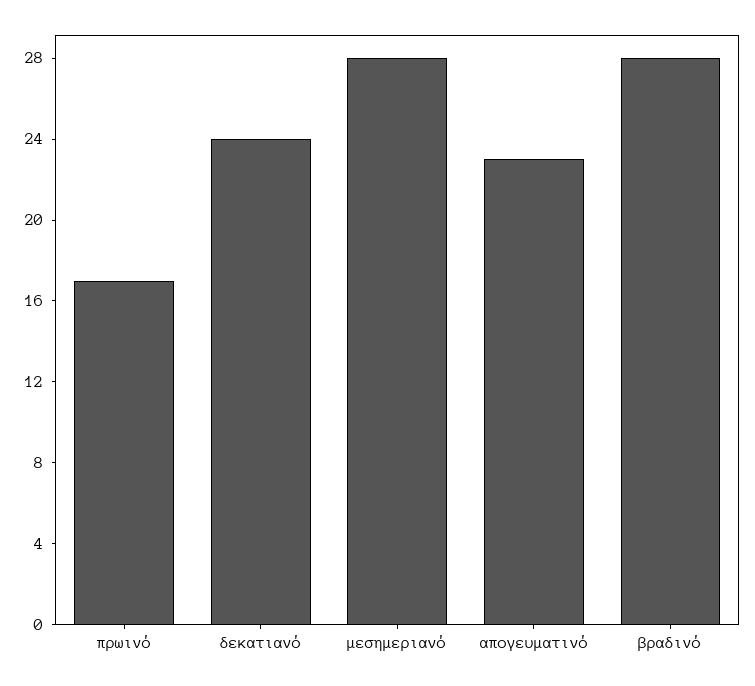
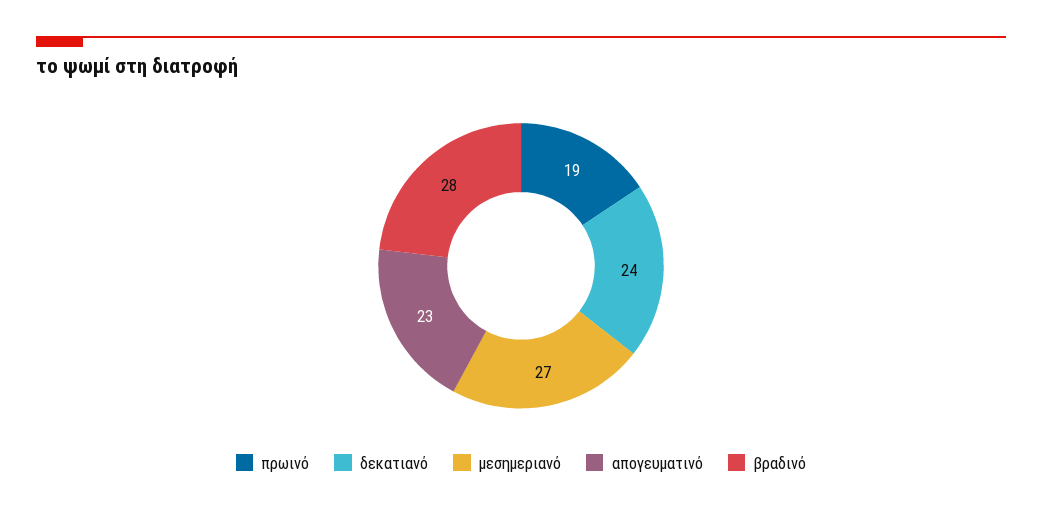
  {
-   "πρωινό": 17,
+   "πρωινό": 19,
    "δεκατιανό": 24,
-   "μεσημεριανό": 28,
+   "μεσημεριανό": 27,
    "απογευματινό": 23,
    "βραδινό": 28
  }

